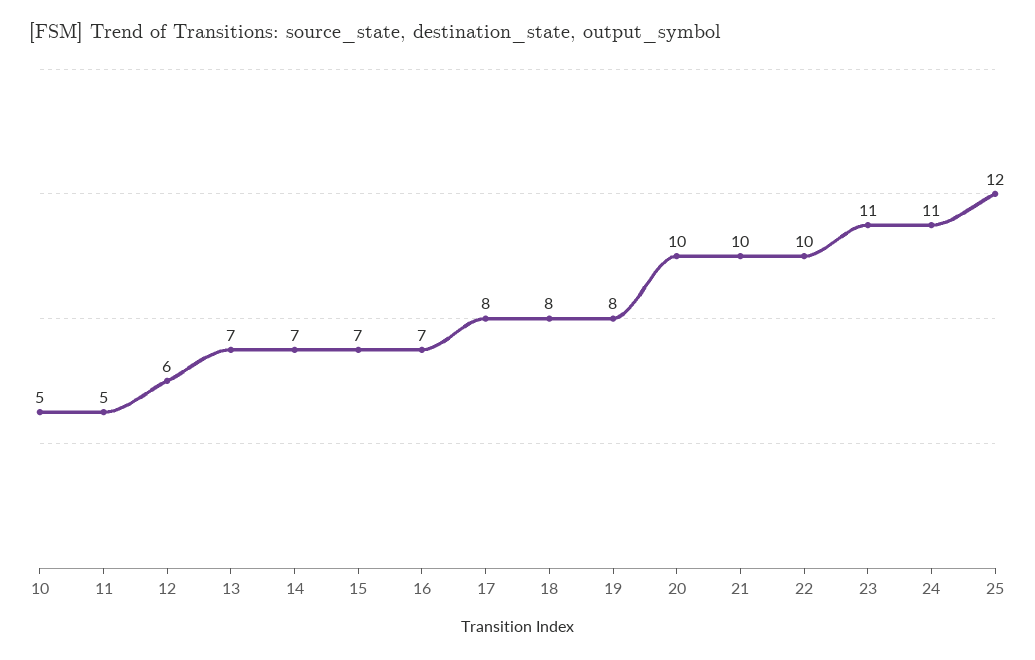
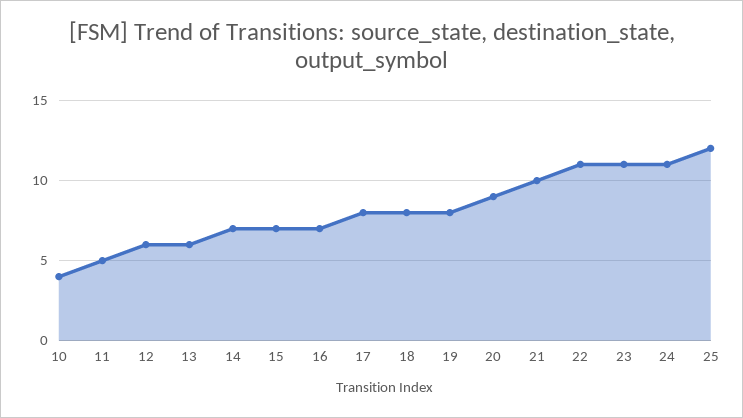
  {
-   "10": 5,
+   "10": 4,
    "11": 5,
    "12": 6,
-   "13": 7,
+   "13": 6,
    "14": 7,
    "15": 7,
    "16": 7,
    "17": 8,
    "18": 8,
    "19": 8,
-   "20": 10,
+   "20": 9,
    "21": 10,
-   "22": 10,
+   "22": 11,
    "23": 11,
    "24": 11,
    "25": 12
  }

